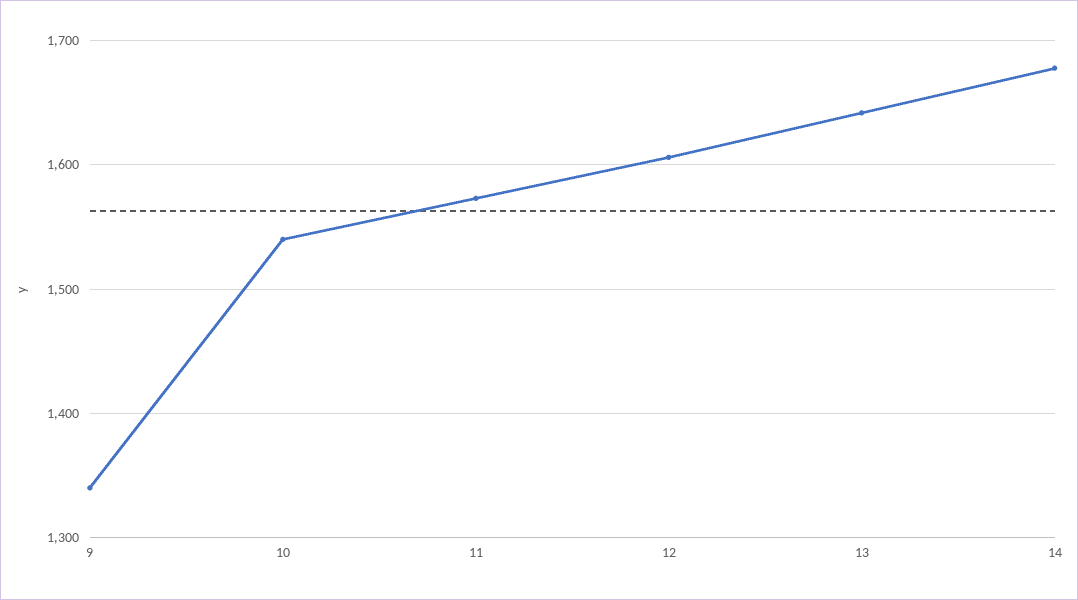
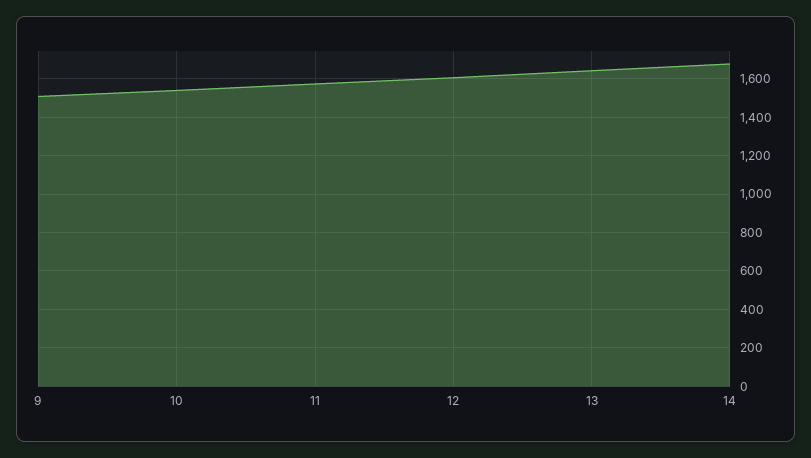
  {
-   "9": 1340,
+   "9": 1500,
    "10": 1540,
    "11": 1570,
    "12": 1610,
    "13": 1640,
    "14": 1680
  }

